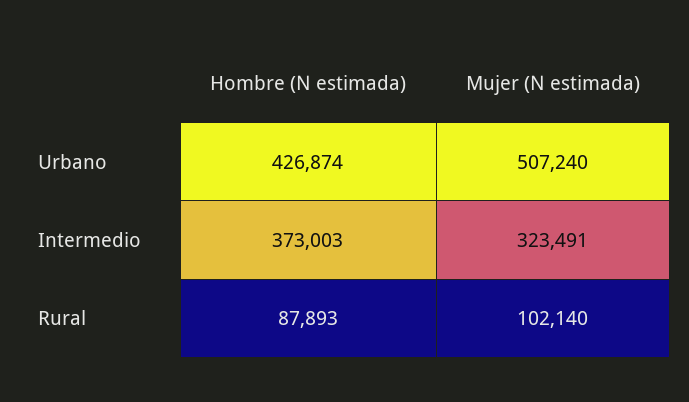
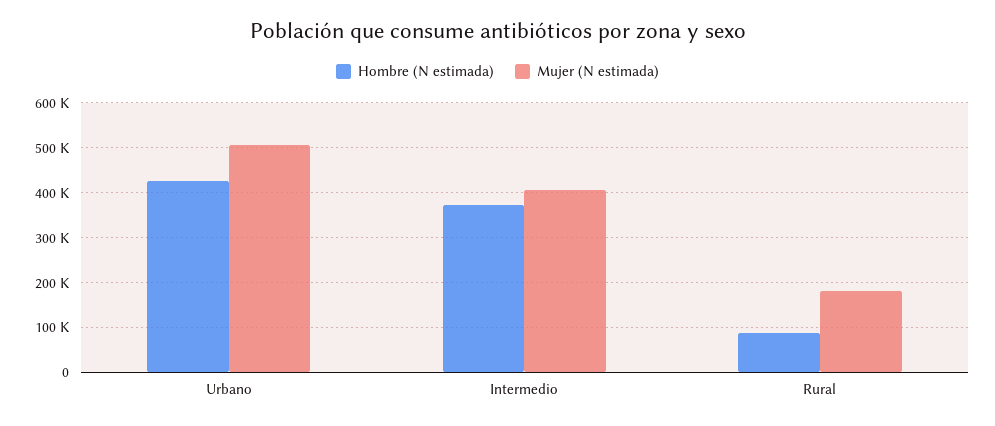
  {
    "Hombre (N estimada)": {
      "Urbano": 426874,
      "Intermedio": 373003,
      "Rural": 87893
    },
    "Mujer (N estimada)": {
      "Urbano": 507240,
-     "Intermedio": 323491,
+     "Intermedio": 400000,
-     "Rural": 102140
+     "Rural": 180000
    }
  }

